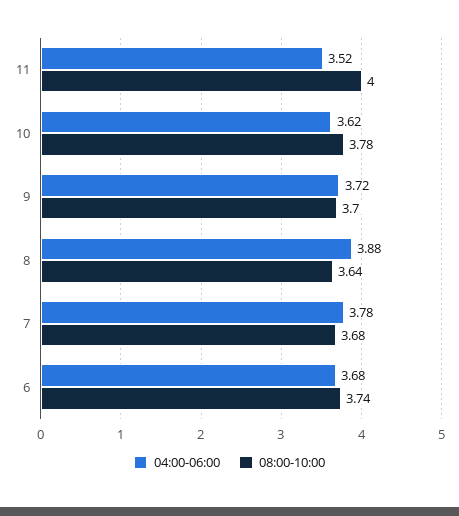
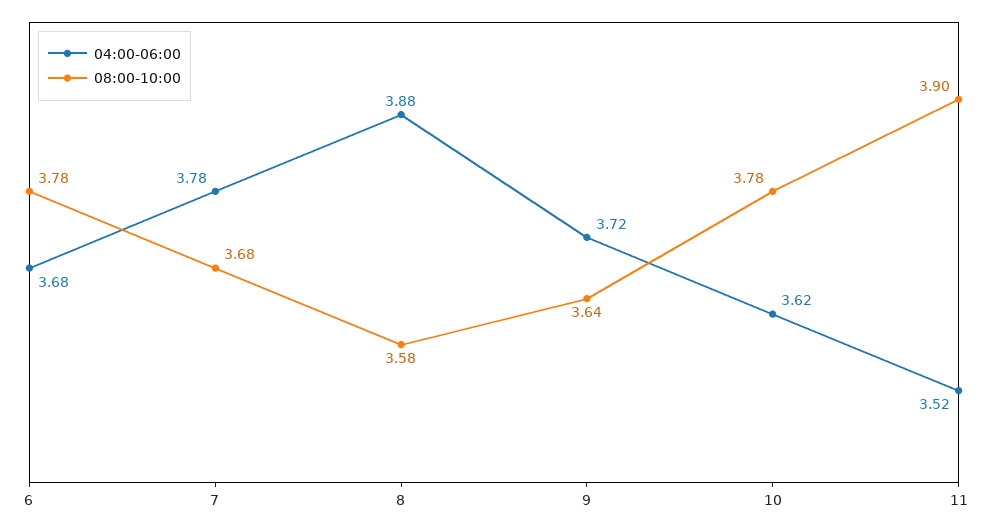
  {
    "04:00-06:00": {
      "11": 3.52,
      "10": 3.62,
      "9": 3.72,
      "8": 3.88,
      "7": 3.78,
      "6": 3.68
    },
    "08:00-10:00": {
-     "11": 4,
+     "11": 3.9,
      "10": 3.78,
-     "9": 3.7,
+     "9": 3.64,
-     "8": 3.64,
+     "8": 3.58,
      "7": 3.68,
-     "6": 3.74
+     "6": 3.78
    }
  }

